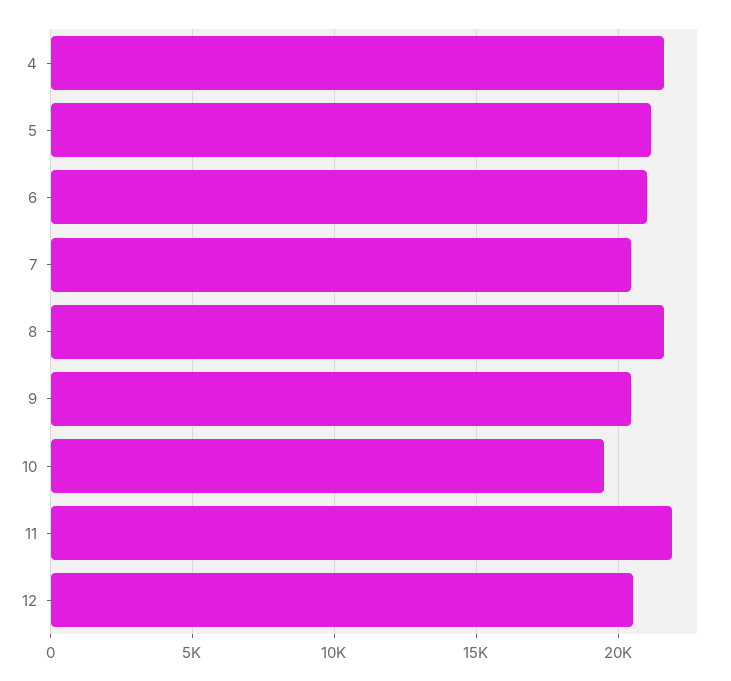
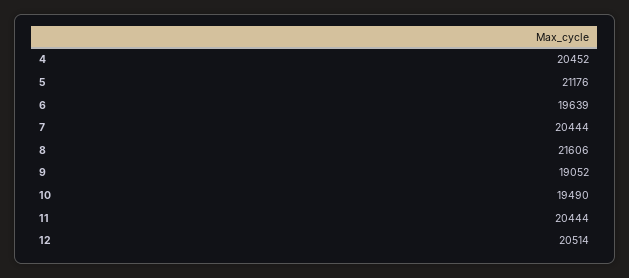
  {
-   "4": 21500,
+   "4": 20452,
    "5": 21176,
-   "6": 21000,
+   "6": 19639,
    "7": 20444,
    "8": 21606,
-   "9": 20500,
+   "9": 19052,
    "10": 19490,
-   "11": 22000,
+   "11": 20444,
    "12": 20514
  }

